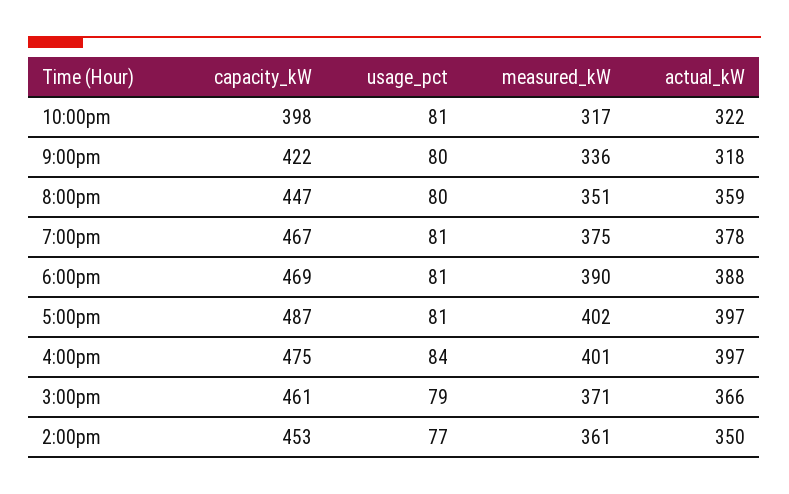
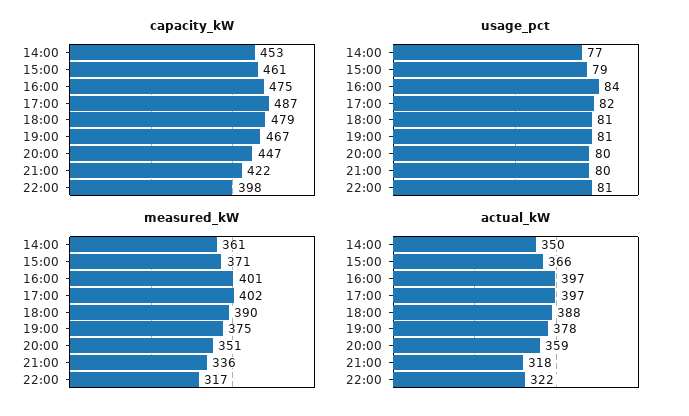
  {
    "capacity_kW": {
      "10:00pm": 398,
      "9:00pm": 422,
      "8:00pm": 447,
      "7:00pm": 467,
-     "6:00pm": 469,
+     "6:00pm": 479,
      "5:00pm": 487,
      "4:00pm": 475,
      "3:00pm": 461,
      "2:00pm": 453
    },
    "usage_pct": {
      "10:00pm": 81,
      "9:00pm": 80,
      "8:00pm": 80,
      "7:00pm": 81,
      "6:00pm": 81,
-     "5:00pm": 81,
+     "5:00pm": 82,
      "4:00pm": 84,
      "3:00pm": 79,
      "2:00pm": 77
    },
    "measured_kW": {
      "10:00pm": 317,
      "9:00pm": 336,
      "8:00pm": 351,
      "7:00pm": 375,
      "6:00pm": 390,
      "5:00pm": 402,
      "4:00pm": 401,
      "3:00pm": 371,
      "2:00pm": 361
    },
    "actual_kW": {
      "10:00pm": 322,
      "9:00pm": 318,
      "8:00pm": 359,
      "7:00pm": 378,
      "6:00pm": 388,
      "5:00pm": 397,
      "4:00pm": 397,
      "3:00pm": 366,
      "2:00pm": 350
    }
  }

